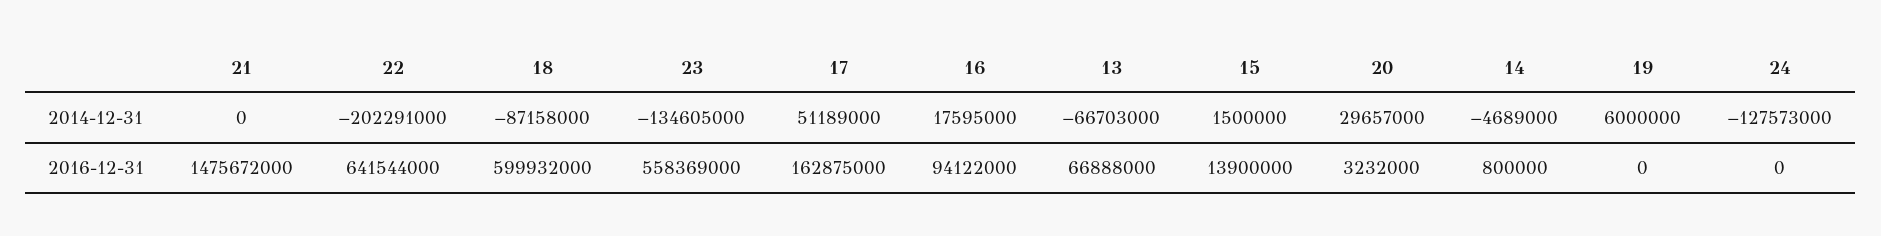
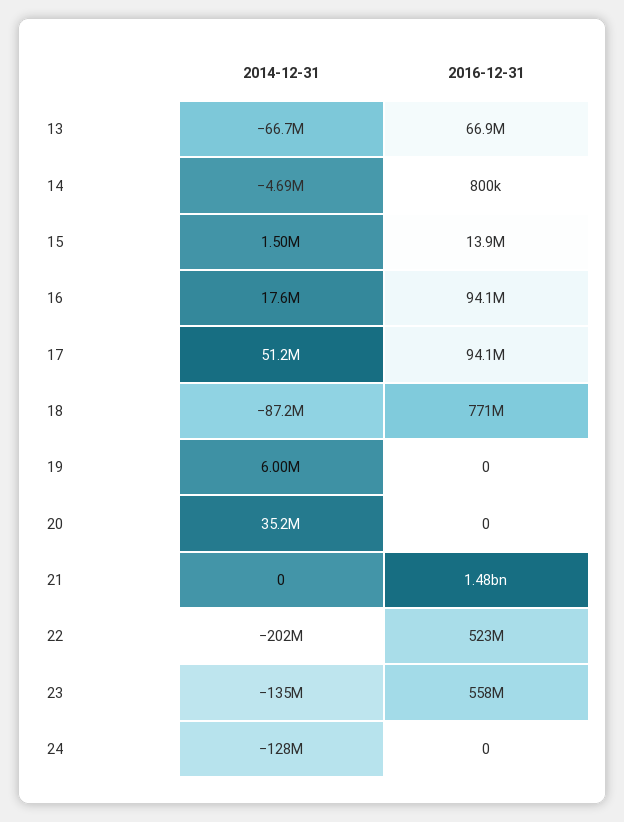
  {
    "21": {
      "2014-12-31": 0,
      "2016-12-31": 1475672000
    },
    "22": {
      "2014-12-31": -202291000,
-     "2016-12-31": 641544000
+     "2016-12-31": 523000000
    },
    "18": {
      "2014-12-31": -87158000,
-     "2016-12-31": 599932000
+     "2016-12-31": 771000000
    },
    "23": {
      "2014-12-31": -134605000,
      "2016-12-31": 558369000
    },
    "17": {
      "2014-12-31": 51189000,
-     "2016-12-31": 162875000
+     "2016-12-31": 94100000
    },
    "16": {
      "2014-12-31": 17595000,
      "2016-12-31": 94122000
    },
    "13": {
      "2014-12-31": -66703000,
      "2016-12-31": 66888000
    },
    "15": {
      "2014-12-31": 1500000,
      "2016-12-31": 13900000
    },
    "20": {
-     "2014-12-31": 29657000,
+     "2014-12-31": 35200000,
-     "2016-12-31": 3232000
+     "2016-12-31": 0
    },
    "14": {
      "2014-12-31": -4689000,
      "2016-12-31": 800000
    },
    "19": {
      "2014-12-31": 6000000,
      "2016-12-31": 0
    },
    "24": {
      "2014-12-31": -127573000,
      "2016-12-31": 0
    }
  }

